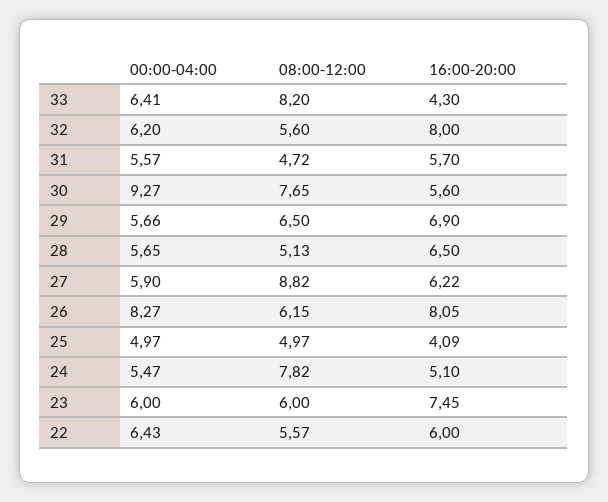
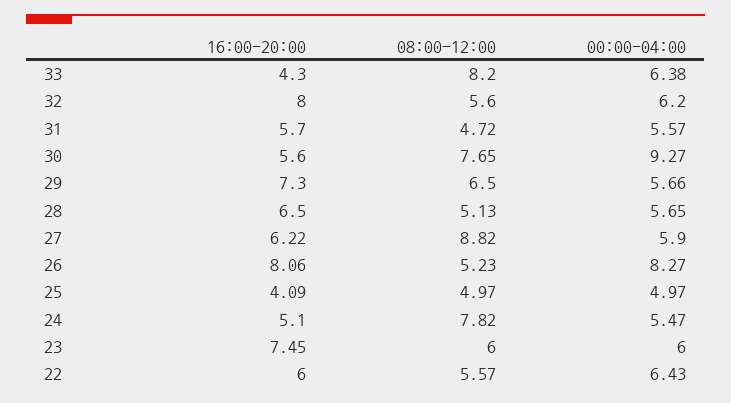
  {
    "00:00-04:00": {
-     "33": 6.41,
+     "33": 6.38,
      "32": 6.2,
      "31": 5.57,
      "30": 9.27,
      "29": 5.66,
      "28": 5.65,
      "27": 5.9,
      "26": 8.27,
      "25": 4.97,
      "24": 5.47,
      "23": 6,
      "22": 6.43
    },
    "08:00-12:00": {
      "33": 8.2,
      "32": 5.6,
      "31": 4.72,
      "30": 7.65,
      "29": 6.5,
      "28": 5.13,
      "27": 8.82,
-     "26": 6.15,
+     "26": 5.23,
      "25": 4.97,
      "24": 7.82,
      "23": 6,
      "22": 5.57
    },
    "16:00-20:00": {
      "33": 4.3,
      "32": 8,
      "31": 5.7,
      "30": 5.6,
-     "29": 6.9,
+     "29": 7.3,
      "28": 6.5,
      "27": 6.22,
-     "26": 8.05,
+     "26": 8.06,
      "25": 4.09,
      "24": 5.1,
      "23": 7.45,
      "22": 6
    }
  }

